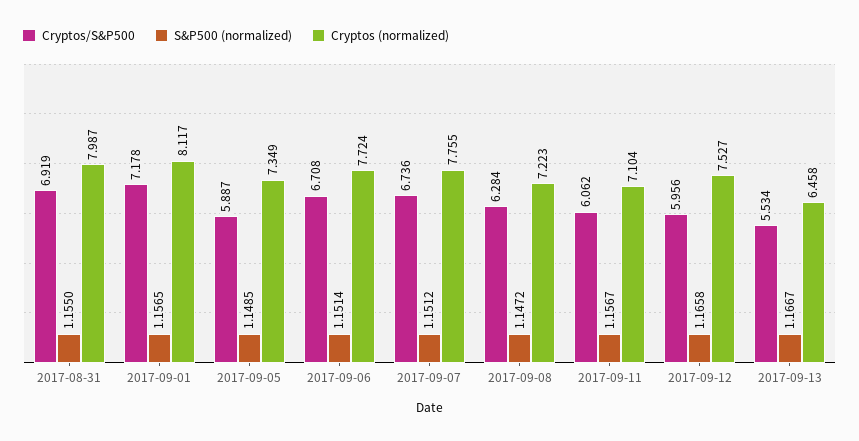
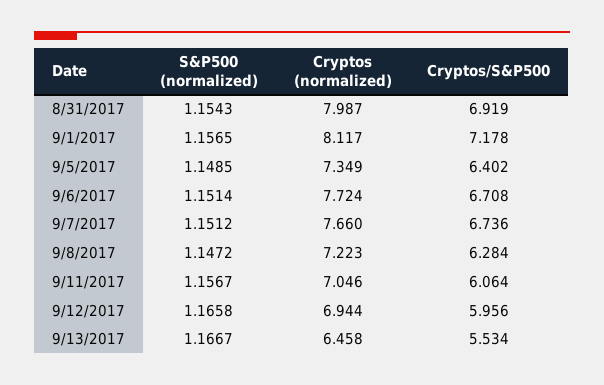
  {
    "Cryptos/S&P500": {
      "2017-08-31": 6.919,
      "2017-09-01": 7.178,
-     "2017-09-05": 5.887,
+     "2017-09-05": 6.402,
      "2017-09-06": 6.708,
      "2017-09-07": 6.736,
      "2017-09-08": 6.284,
-     "2017-09-11": 6.062,
+     "2017-09-11": 6.064,
      "2017-09-12": 5.956,
      "2017-09-13": 5.534
    },
    "S&P500 (normalized)": {
-     "2017-08-31": 1.155,
+     "2017-08-31": 1.1543,
      "2017-09-01": 1.1565,
      "2017-09-05": 1.1485,
      "2017-09-06": 1.1514,
      "2017-09-07": 1.1512,
      "2017-09-08": 1.1472,
      "2017-09-11": 1.1567,
      "2017-09-12": 1.1658,
      "2017-09-13": 1.1667
    },
    "Cryptos (normalized)": {
      "2017-08-31": 7.987,
      "2017-09-01": 8.117,
      "2017-09-05": 7.349,
      "2017-09-06": 7.724,
-     "2017-09-07": 7.755,
+     "2017-09-07": 7.66,
      "2017-09-08": 7.223,
-     "2017-09-11": 7.104,
+     "2017-09-11": 7.046,
-     "2017-09-12": 7.527,
+     "2017-09-12": 6.944,
      "2017-09-13": 6.458
    }
  }

